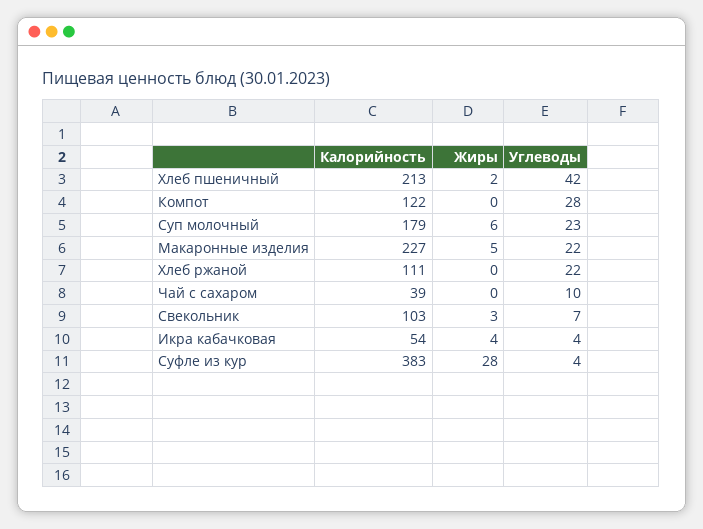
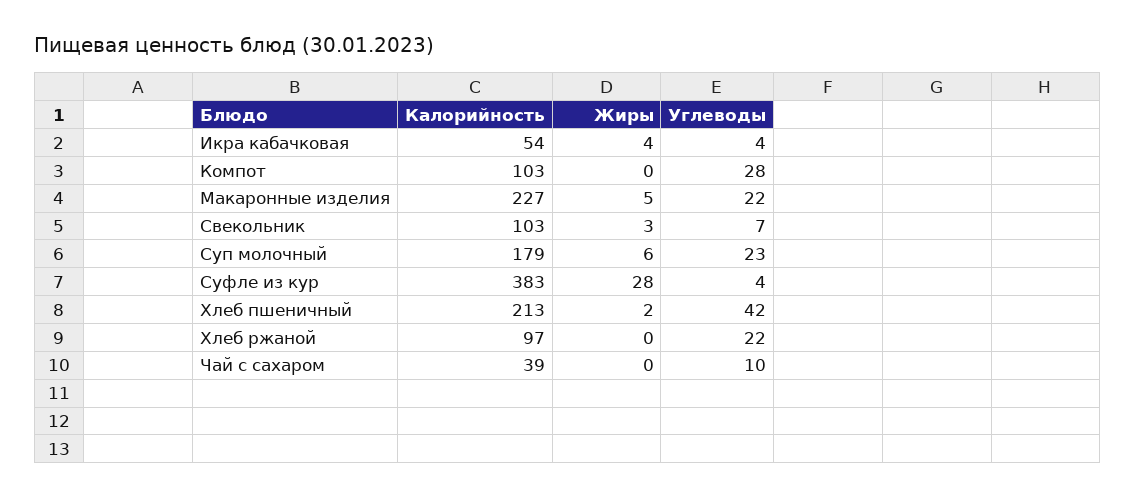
  {
    "Калорийность": {
      "Хлеб пшеничный": 213,
-     "Компот": 122,
+     "Компот": 103,
      "Суп молочный": 179,
      "Макаронные изделия": 227,
-     "Хлеб ржаной": 111,
+     "Хлеб ржаной": 97,
      "Чай с сахаром": 39,
      "Свекольник": 103,
      "Икра кабачковая": 54,
      "Суфле из кур": 383
    },
    "Жиры": {
      "Хлеб пшеничный": 2,
      "Компот": 0,
      "Суп молочный": 6,
      "Макаронные изделия": 5,
      "Хлеб ржаной": 0,
      "Чай с сахаром": 0,
      "Свекольник": 3,
      "Икра кабачковая": 4,
      "Суфле из кур": 28
    },
    "Углеводы": {
      "Хлеб пшеничный": 42,
      "Компот": 28,
      "Суп молочный": 23,
      "Макаронные изделия": 22,
      "Хлеб ржаной": 22,
      "Чай с сахаром": 10,
      "Свекольник": 7,
      "Икра кабачковая": 4,
      "Суфле из кур": 4
    }
  }

